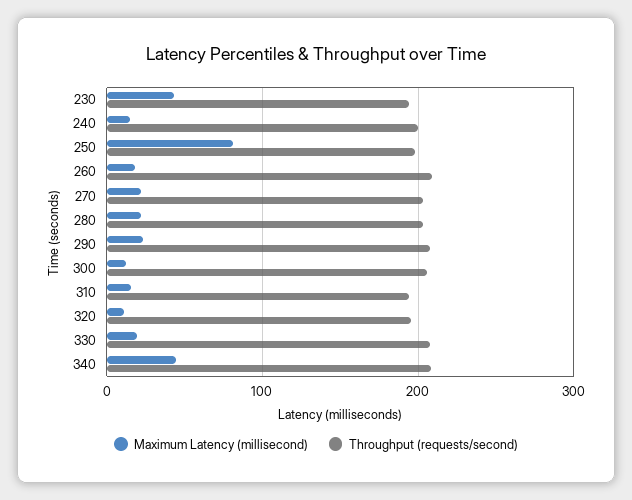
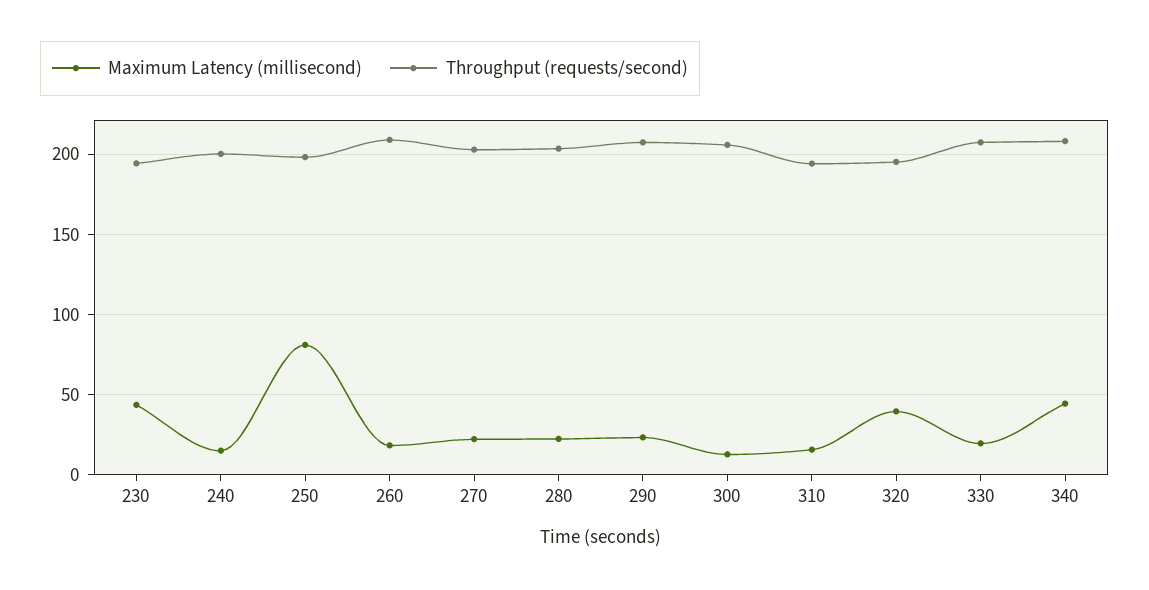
  {
    "Maximum Latency (millisecond)": {
      "230": 45,
      "240": 15,
      "250": 80,
      "260": 20,
      "270": 20,
      "280": 20,
      "290": 25,
      "300": 15,
      "310": 15,
-     "320": 10,
+     "320": 40,
      "330": 20,
      "340": 45
    },
    "Throughput (requests/second)": {
      "230": 195,
      "240": 200,
      "250": 200,
      "260": 210,
      "270": 205,
      "280": 205,
      "290": 205,
      "300": 205,
      "310": 195,
      "320": 195,
      "330": 205,
      "340": 210
    }
  }

